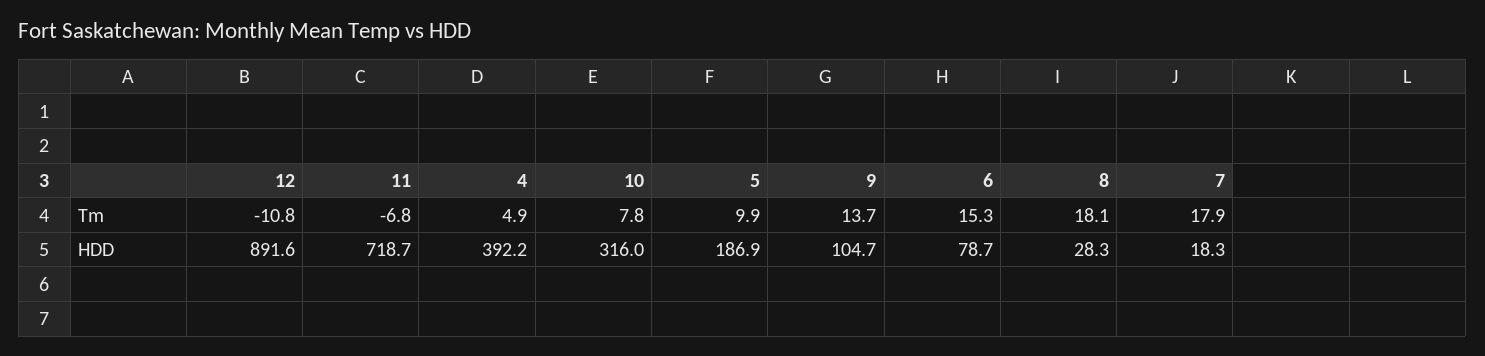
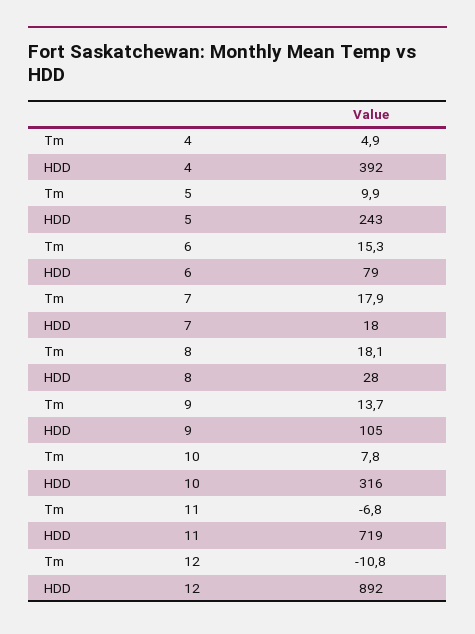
  {
    "12": {
      "Tm": -10.8,
      "HDD": 891.6
    },
    "11": {
      "Tm": -6.8,
      "HDD": 718.7
    },
    "4": {
      "Tm": 4.9,
      "HDD": 392.2
    },
    "10": {
      "Tm": 7.8,
      "HDD": 316
    },
    "5": {
      "Tm": 9.9,
-     "HDD": 186.9
+     "HDD": 243
    },
    "9": {
      "Tm": 13.7,
      "HDD": 104.7
    },
    "6": {
      "Tm": 15.3,
      "HDD": 78.7
    },
    "8": {
      "Tm": 18.1,
      "HDD": 28.3
    },
    "7": {
      "Tm": 17.9,
      "HDD": 18.3
    }
  }

